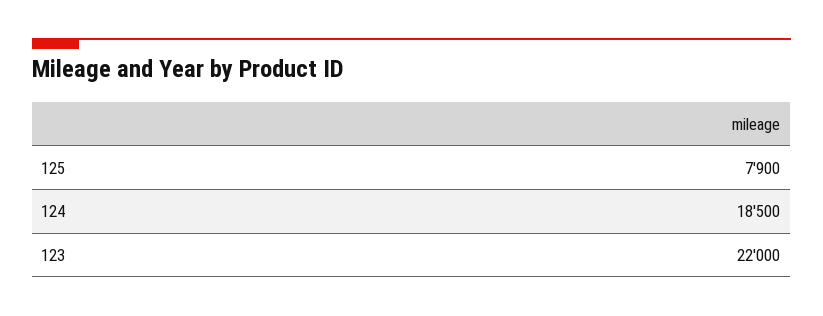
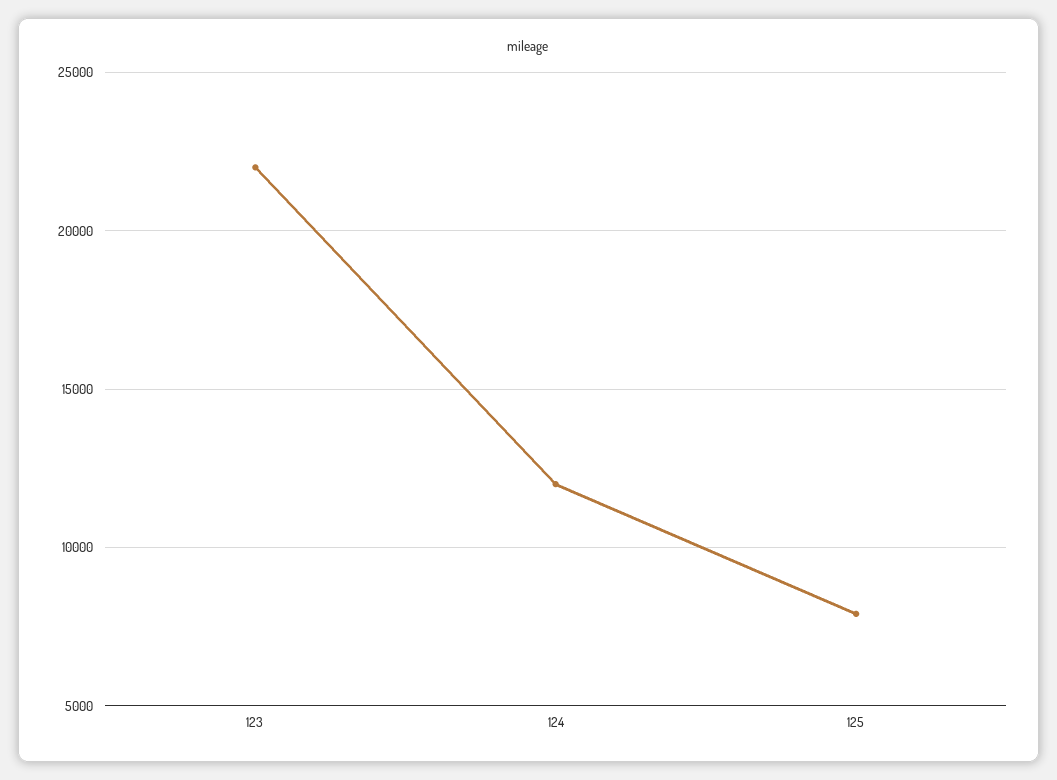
  {
    "125": 7900,
-   "124": 18500,
+   "124": 12000,
    "123": 22000
  }

